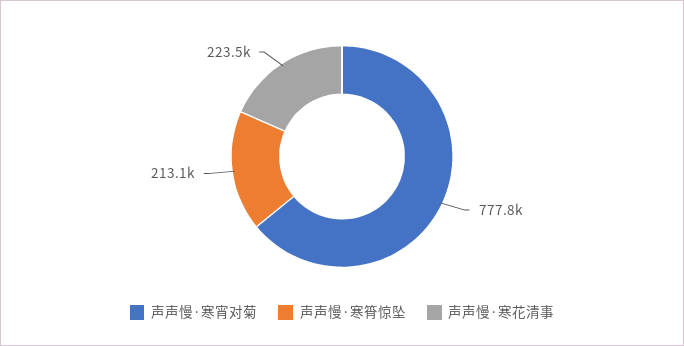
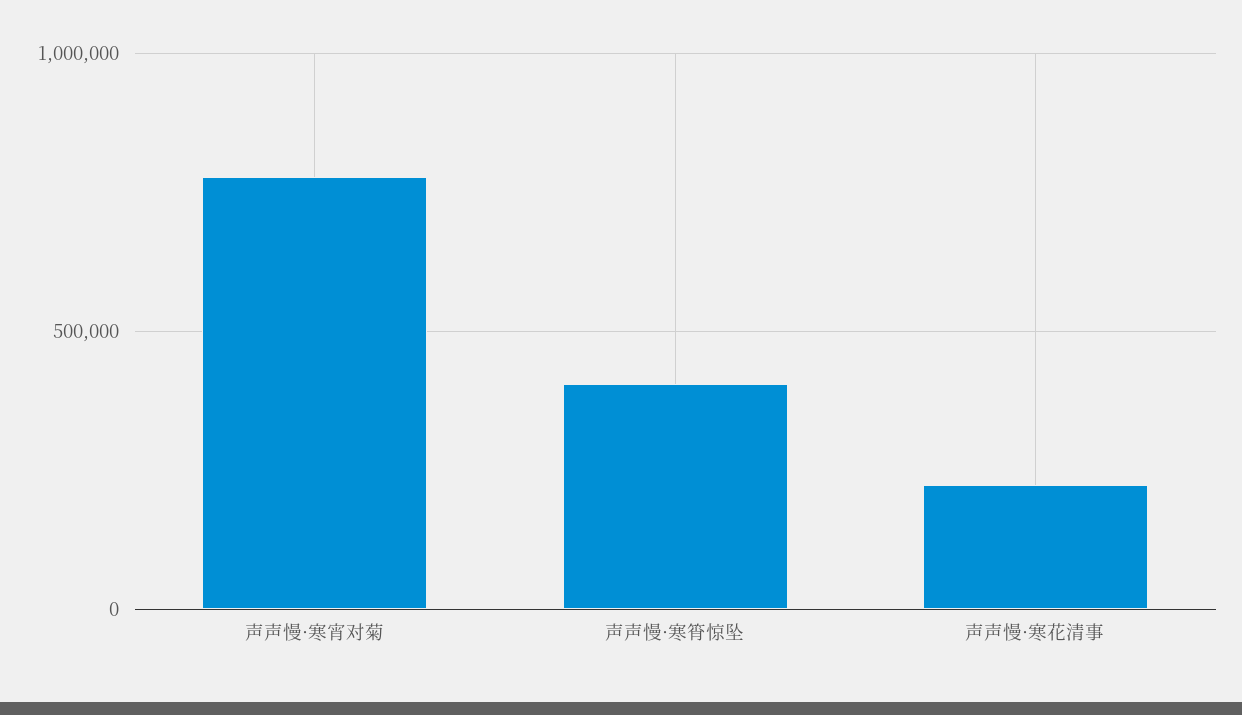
  {
    "声声慢·寒宵对菊": 777800,
-   "声声慢·寒筲惊坠": 213100,
+   "声声慢·寒筲惊坠": 400000,
    "声声慢·寒花清事": 223500
  }

